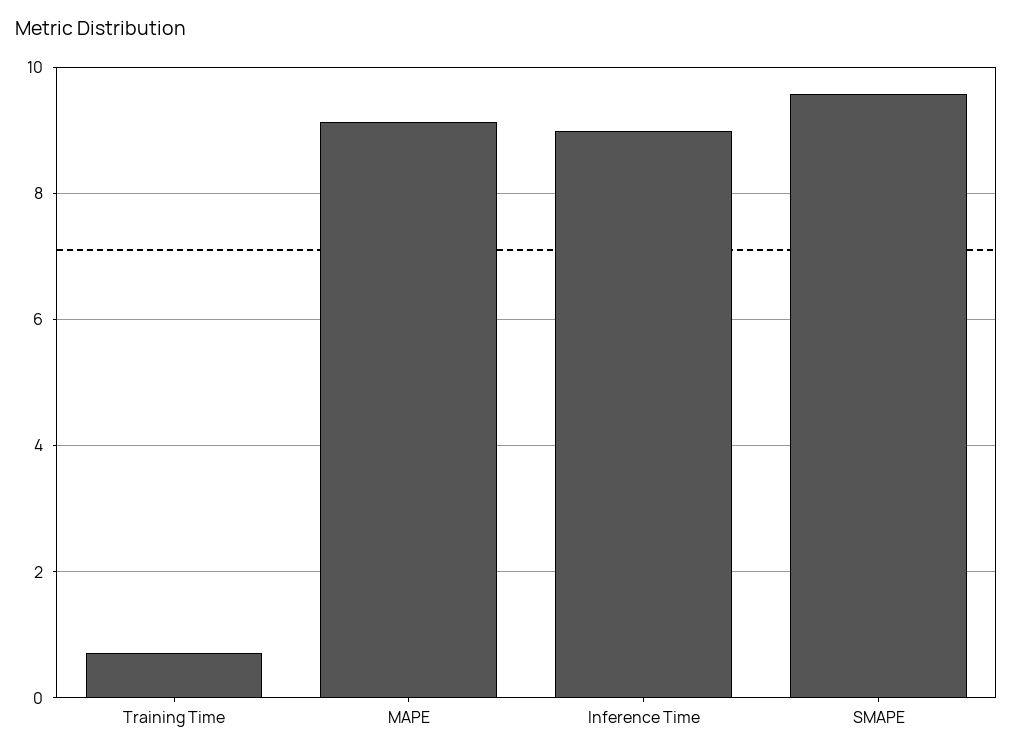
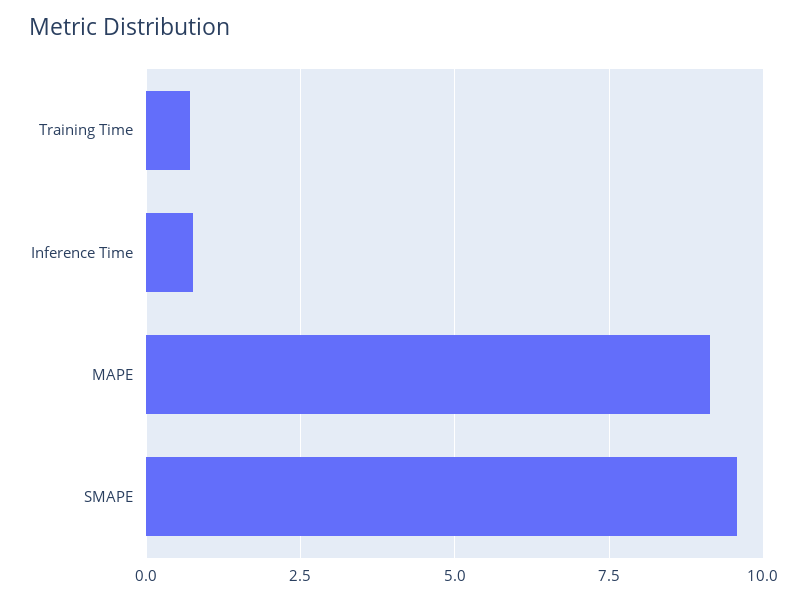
  {
    "Training Time": 0.8,
    "MAPE": 9.2,
-   "Inference Time": 9,
+   "Inference Time": 0.75,
    "SMAPE": 9.6
  }

